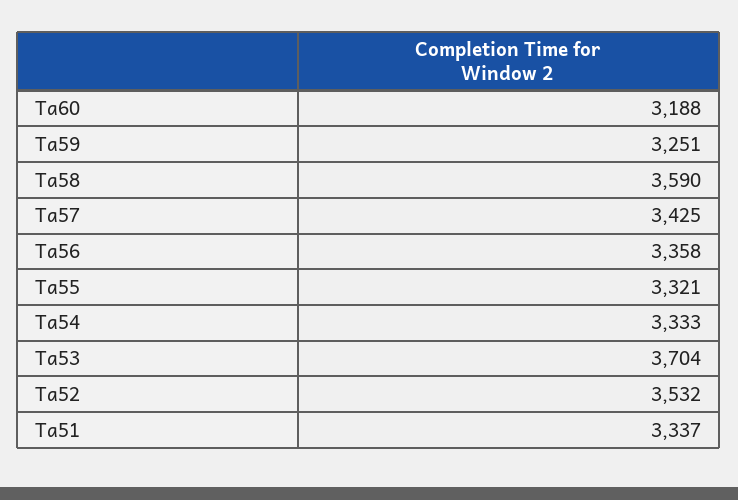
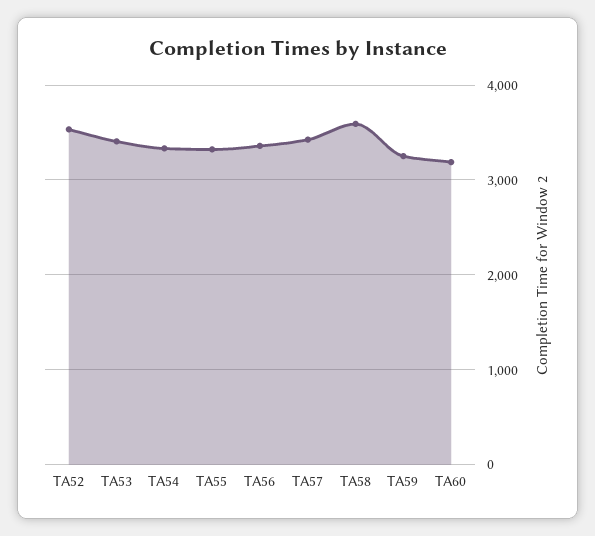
  {
    "Ta60": 3188,
    "Ta59": 3251,
    "Ta58": 3590,
    "Ta57": 3425,
    "Ta56": 3358,
    "Ta55": 3321,
    "Ta54": 3333,
-   "Ta53": 3704,
+   "Ta53": 3400,
-   "Ta52": 3532,
+   "Ta52": 3532
-   "Ta51": 3337
  }

